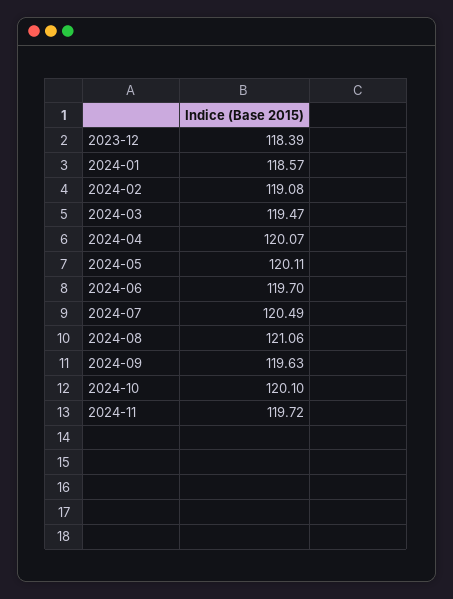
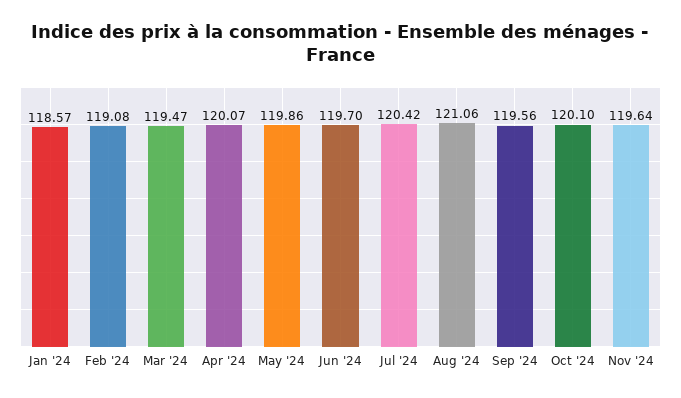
  {
-   "2023-12": 118.39,
    "2024-01": 118.57,
    "2024-02": 119.08,
    "2024-03": 119.47,
    "2024-04": 120.07,
-   "2024-05": 120.11,
+   "2024-05": 119.86,
    "2024-06": 119.7,
-   "2024-07": 120.49,
+   "2024-07": 120.42,
    "2024-08": 121.06,
-   "2024-09": 119.63,
+   "2024-09": 119.56,
    "2024-10": 120.1,
-   "2024-11": 119.72
+   "2024-11": 119.64
  }

